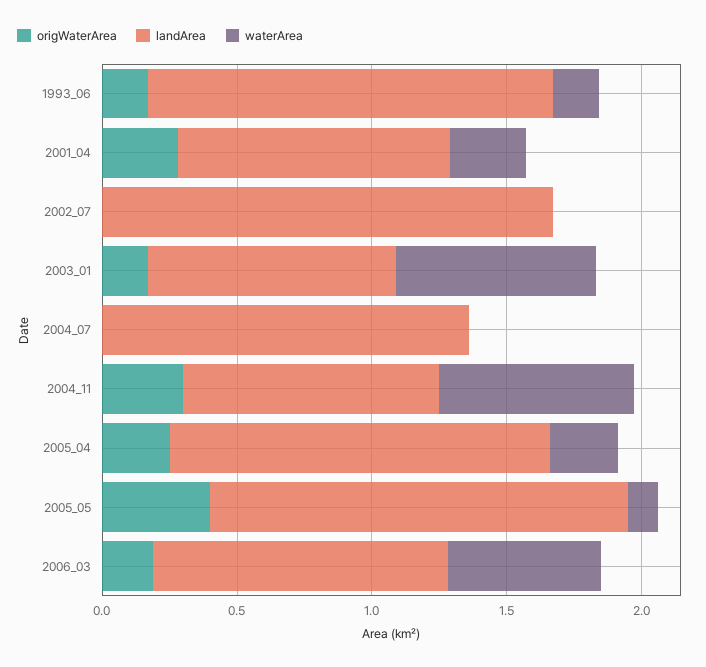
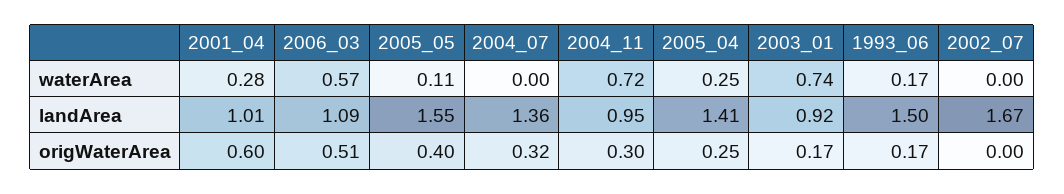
  {
    "origWaterArea": {
      "1993_06": 0.17,
-     "2001_04": 0.3,
+     "2001_04": 0.6,
      "2002_07": 0,
      "2003_01": 0.17,
-     "2004_07": 0,
+     "2004_07": 0.32,
      "2004_11": 0.3,
      "2005_04": 0.25,
      "2005_05": 0.4,
-     "2006_03": 0.2
+     "2006_03": 0.51
    },
    "landArea": {
      "1993_06": 1.5,
      "2001_04": 1.01,
      "2002_07": 1.67,
      "2003_01": 0.92,
      "2004_07": 1.36,
      "2004_11": 0.95,
      "2005_04": 1.41,
      "2005_05": 1.55,
      "2006_03": 1.09
    },
    "waterArea": {
      "1993_06": 0.17,
      "2001_04": 0.28,
      "2002_07": 0,
      "2003_01": 0.74,
      "2004_07": 0,
      "2004_11": 0.72,
      "2005_04": 0.25,
      "2005_05": 0.11,
      "2006_03": 0.57
    }
  }

